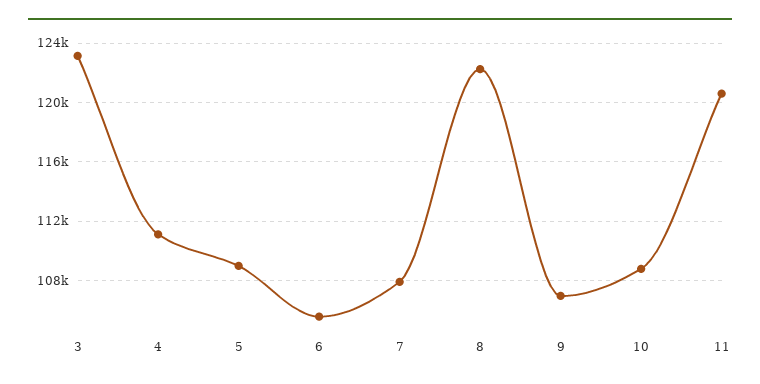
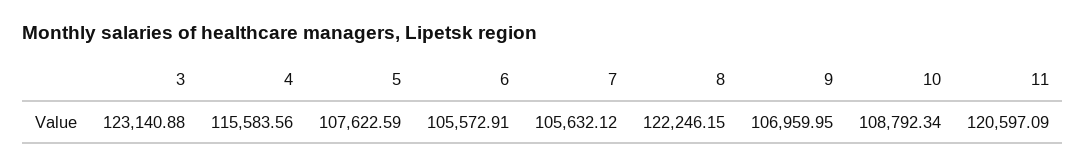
  {
    "3": 123140.88,
-   "4": 111000,
+   "4": 115583.56,
-   "5": 109000,
+   "5": 107622.59,
    "6": 105572.91,
-   "7": 108000,
+   "7": 105632.12,
    "8": 122246.15,
    "9": 106959.95,
    "10": 108792.34,
    "11": 120597.09
  }

